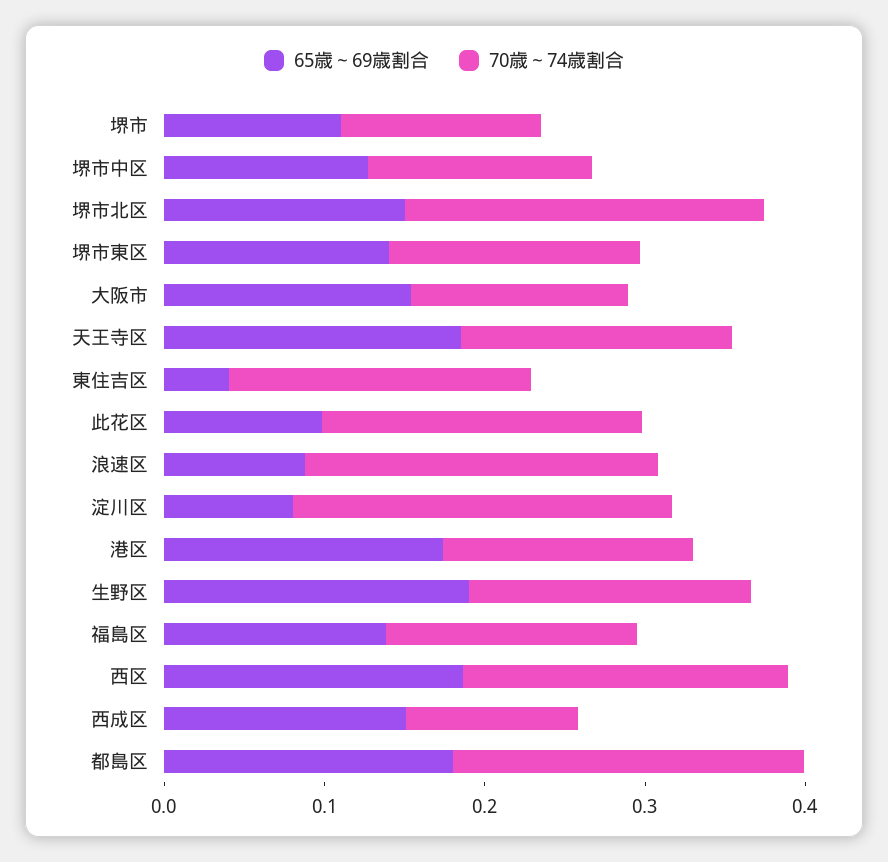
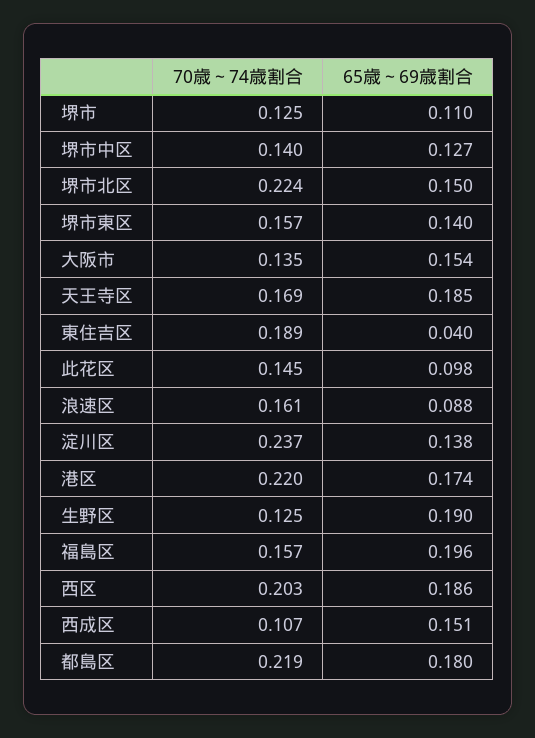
  {
    "65歳～69歳割合": {
      "堺市": 0.11,
      "堺市中区": 0.127,
      "堺市北区": 0.15,
      "堺市東区": 0.14,
      "大阪市": 0.154,
      "天王寺区": 0.185,
      "東住吉区": 0.04,
      "此花区": 0.098,
      "浪速区": 0.088,
-     "淀川区": 0.08,
+     "淀川区": 0.138,
      "港区": 0.174,
      "生野区": 0.19,
-     "福島区": 0.14,
+     "福島区": 0.196,
      "西区": 0.186,
      "西成区": 0.151,
      "都島区": 0.18
    },
    "70歳～74歳割合": {
      "堺市": 0.125,
      "堺市中区": 0.14,
      "堺市北区": 0.224,
      "堺市東区": 0.157,
      "大阪市": 0.135,
      "天王寺区": 0.169,
      "東住吉区": 0.189,
-     "此花区": 0.2,
+     "此花区": 0.145,
-     "浪速区": 0.22,
+     "浪速区": 0.161,
      "淀川区": 0.237,
-     "港区": 0.16,
+     "港区": 0.22,
-     "生野区": 0.18,
+     "生野区": 0.125,
      "福島区": 0.157,
      "西区": 0.203,
      "西成区": 0.107,
      "都島区": 0.219
    }
  }

